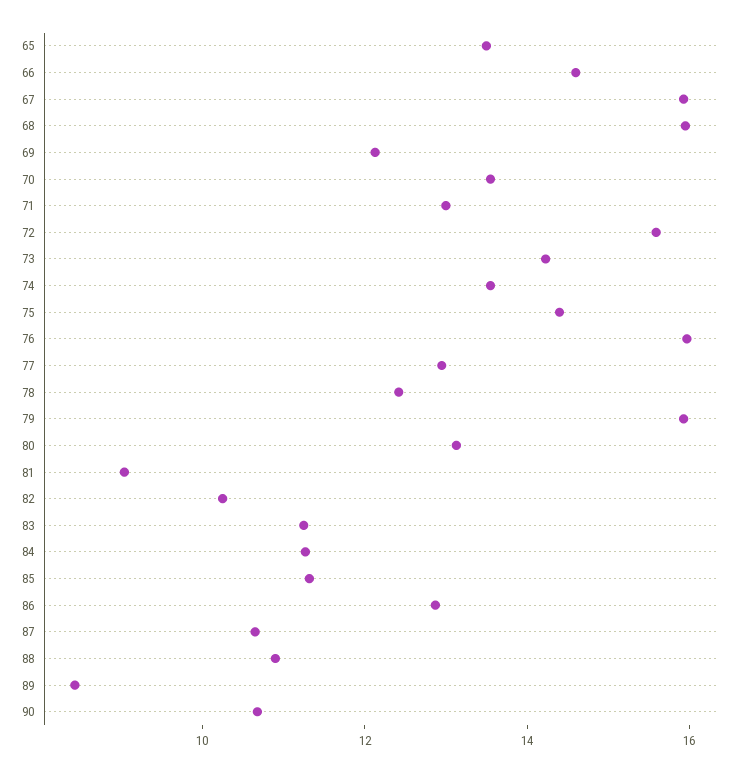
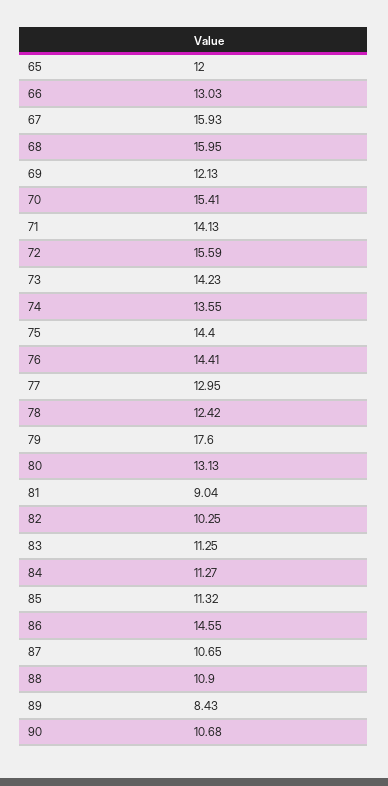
  {
-   "65": 13.5,
+   "65": 12,
-   "66": 14.5,
+   "66": 13.03,
    "67": 15.93,
    "68": 15.95,
    "69": 12.13,
-   "70": 13.5,
+   "70": 15.41,
-   "71": 13,
+   "71": 14.13,
    "72": 15.59,
    "73": 14.23,
    "74": 13.55,
    "75": 14.4,
-   "76": 16,
+   "76": 14.41,
    "77": 12.95,
    "78": 12.42,
-   "79": 16,
+   "79": 17.6,
    "80": 13.13,
    "81": 9.04,
    "82": 10.25,
    "83": 11.25,
    "84": 11.27,
    "85": 11.32,
-   "86": 13,
+   "86": 14.55,
    "87": 10.65,
    "88": 10.9,
    "89": 8.43,
    "90": 10.68
  }

